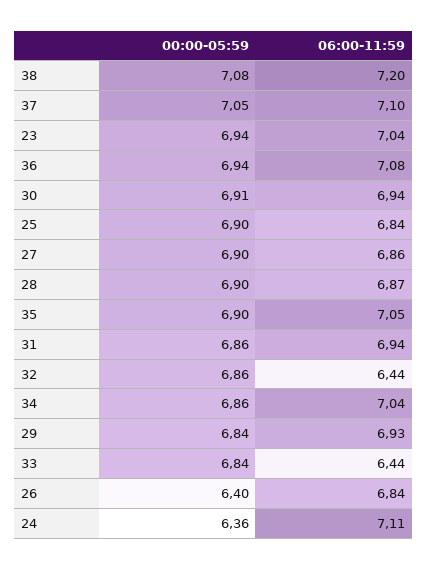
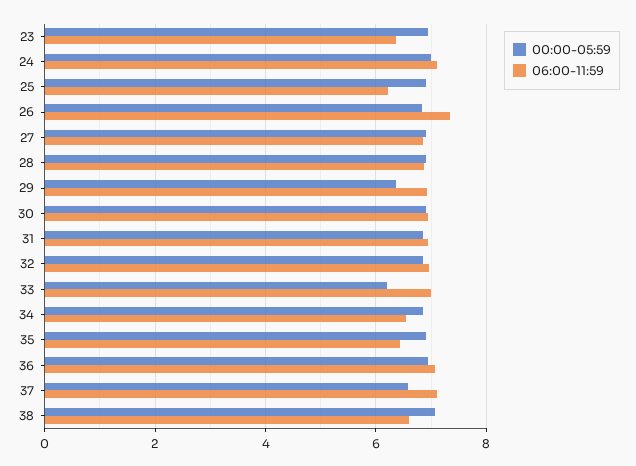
  {
    "00:00-05:59": {
      "38": 7.08,
-     "37": 7.05,
+     "37": 6.6,
      "23": 6.94,
      "36": 6.94,
      "30": 6.91,
      "25": 6.9,
      "27": 6.9,
      "28": 6.9,
      "35": 6.9,
      "31": 6.86,
      "32": 6.86,
      "34": 6.86,
-     "29": 6.84,
+     "29": 6.4,
-     "33": 6.84,
+     "33": 6.2,
-     "26": 6.4,
+     "26": 6.8,
-     "24": 6.36
+     "24": 7
    },
    "06:00-11:59": {
-     "38": 7.2,
+     "38": 6.6,
      "37": 7.1,
-     "23": 7.04,
+     "23": 6.4,
      "36": 7.08,
      "30": 6.94,
-     "25": 6.84,
+     "25": 6.2,
      "27": 6.86,
      "28": 6.87,
-     "35": 7.05,
+     "35": 6.4,
      "31": 6.94,
-     "32": 6.44,
+     "32": 7,
-     "34": 7.04,
+     "34": 6.6,
      "29": 6.93,
-     "33": 6.44,
+     "33": 7,
-     "26": 6.84,
+     "26": 7.4,
      "24": 7.11
    }
  }

